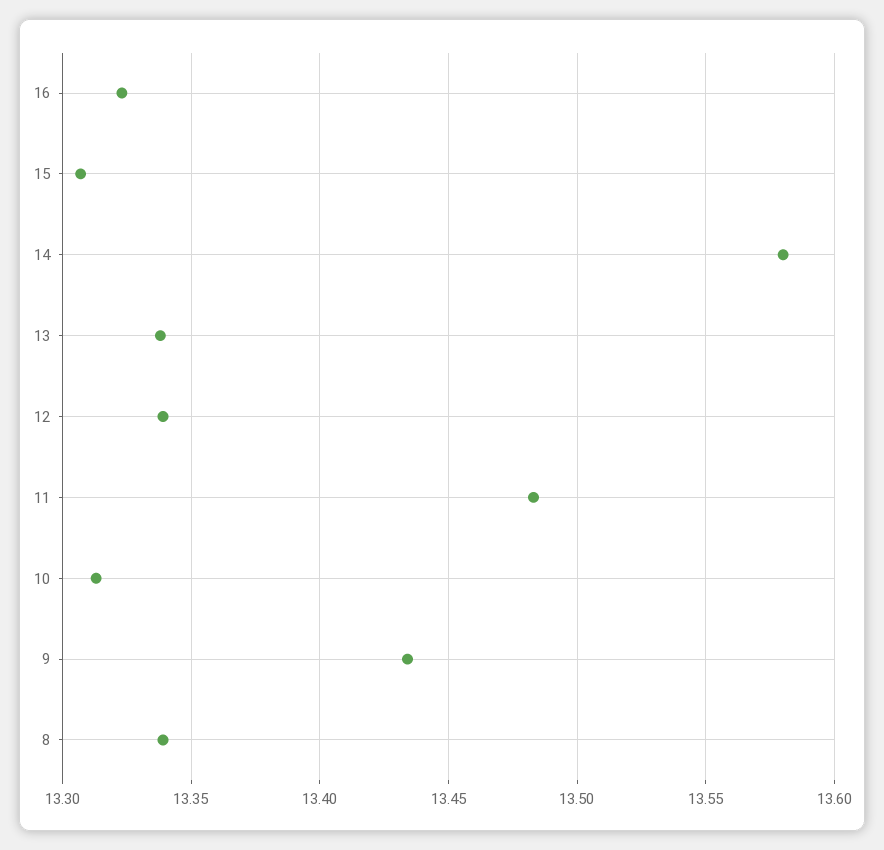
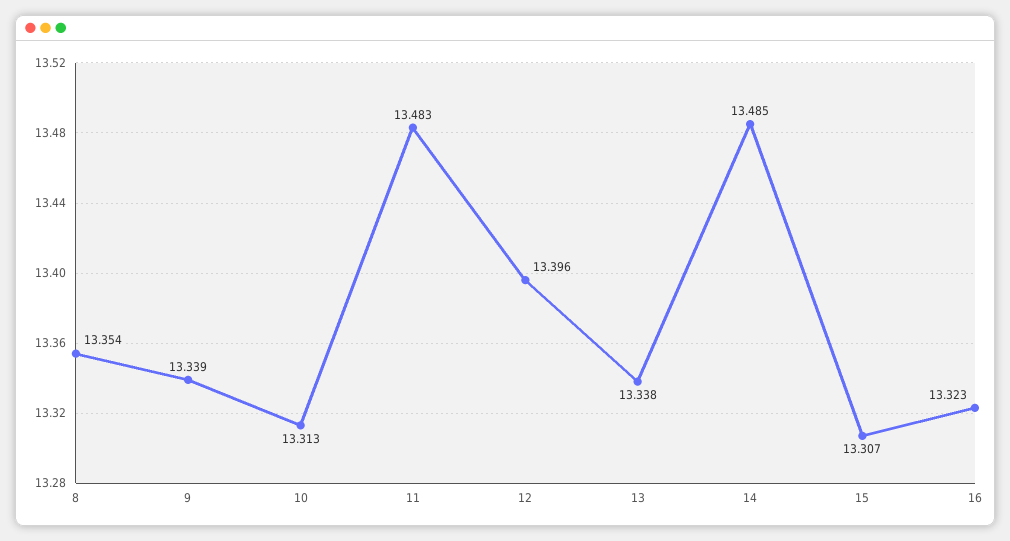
  {
    "16": 13.323,
    "15": 13.307,
-   "14": 13.58,
+   "14": 13.485,
    "13": 13.338,
-   "12": 13.34,
+   "12": 13.396,
    "11": 13.483,
    "10": 13.313,
-   "9": 13.435,
+   "9": 13.339,
-   "8": 13.34
+   "8": 13.354
  }

